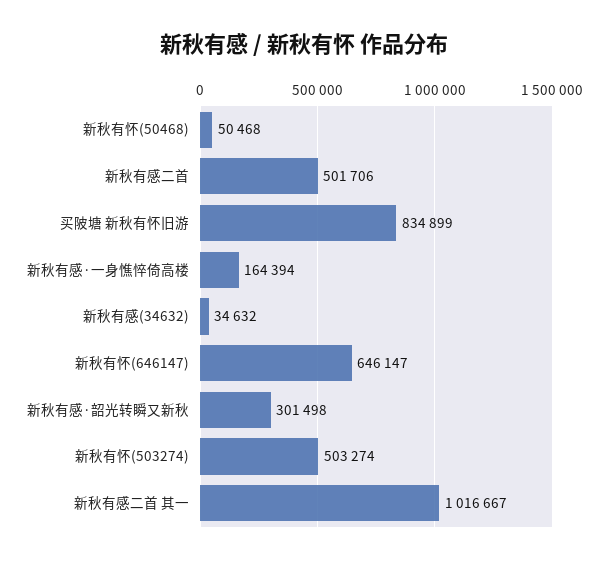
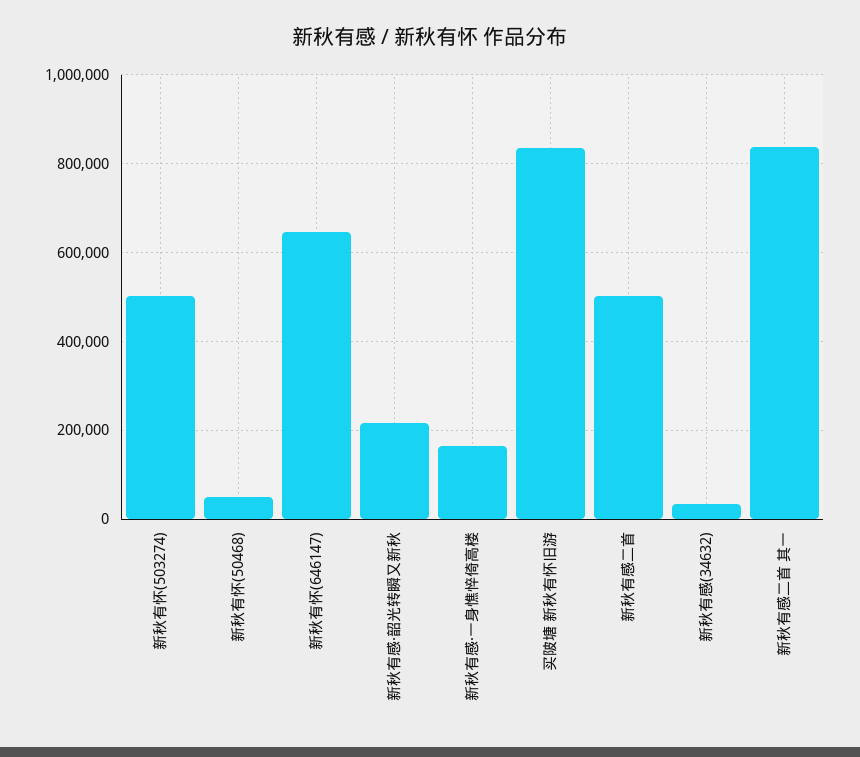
  {
    "新秋有怀(50468)": 50468,
    "新秋有感二首": 501706,
    "买陂塘 新秋有怀旧游": 834899,
    "新秋有感·一身憔悴倚高楼": 164394,
    "新秋有感(34632)": 34632,
    "新秋有怀(646147)": 646147,
-   "新秋有感·韶光转瞬又新秋": 301498,
+   "新秋有感·韶光转瞬又新秋": 220000,
    "新秋有怀(503274)": 503274,
-   "新秋有感二首 其一": 1016667
+   "新秋有感二首 其一": 840000
  }

